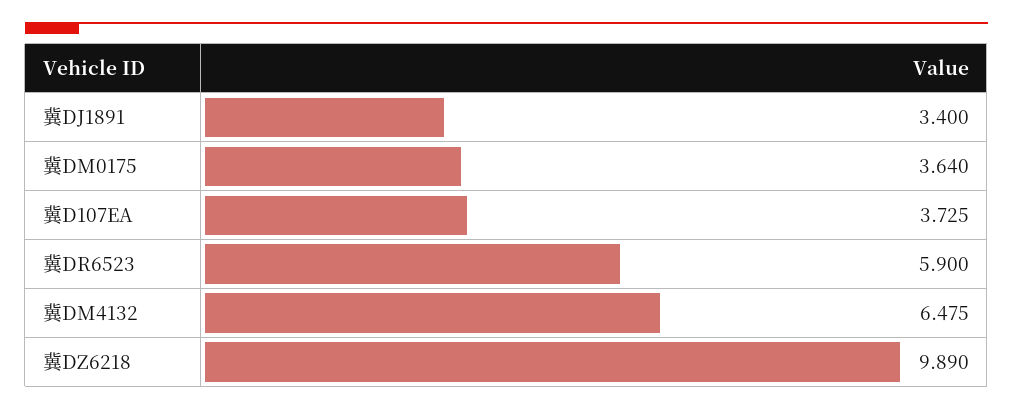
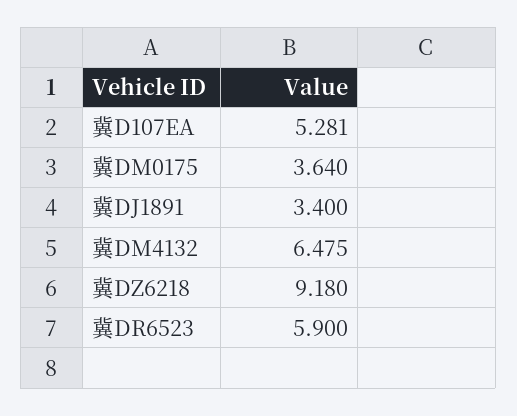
  {
    "冀DJ1891": 3.4,
    "冀DM0175": 3.64,
-   "冀D107EA": 3.725,
+   "冀D107EA": 5.281,
    "冀DR6523": 5.9,
    "冀DM4132": 6.475,
-   "冀DZ6218": 9.89
+   "冀DZ6218": 9.18
  }

